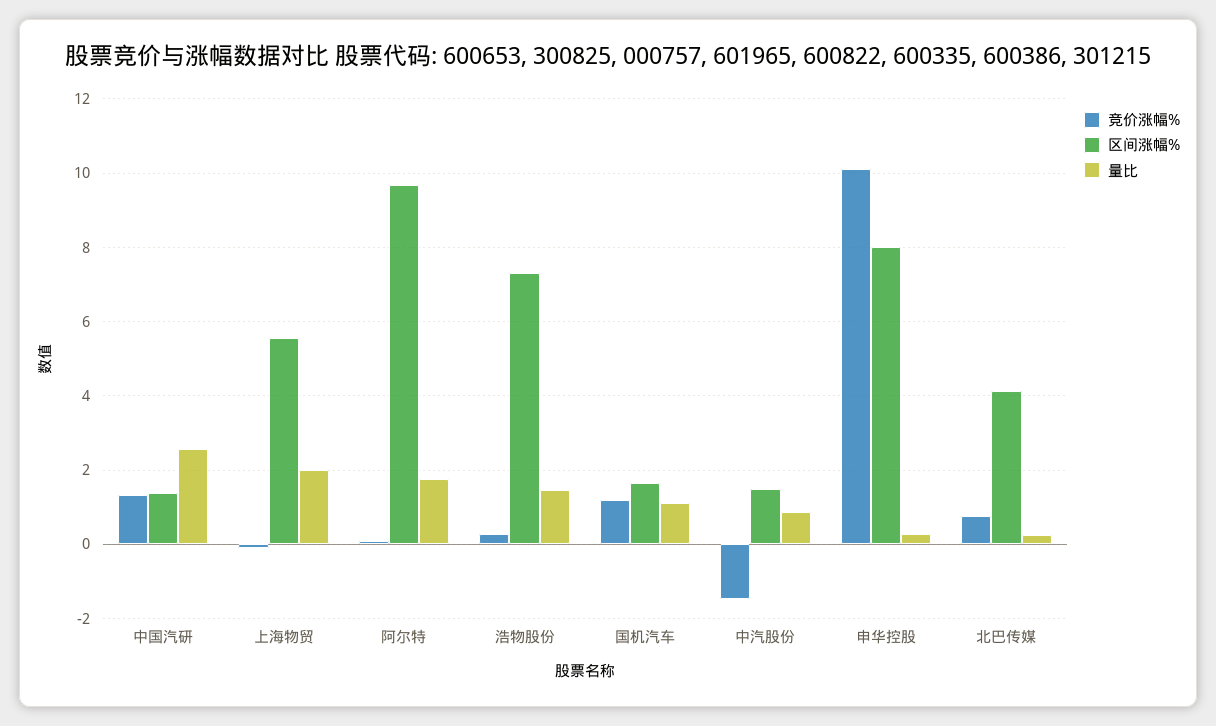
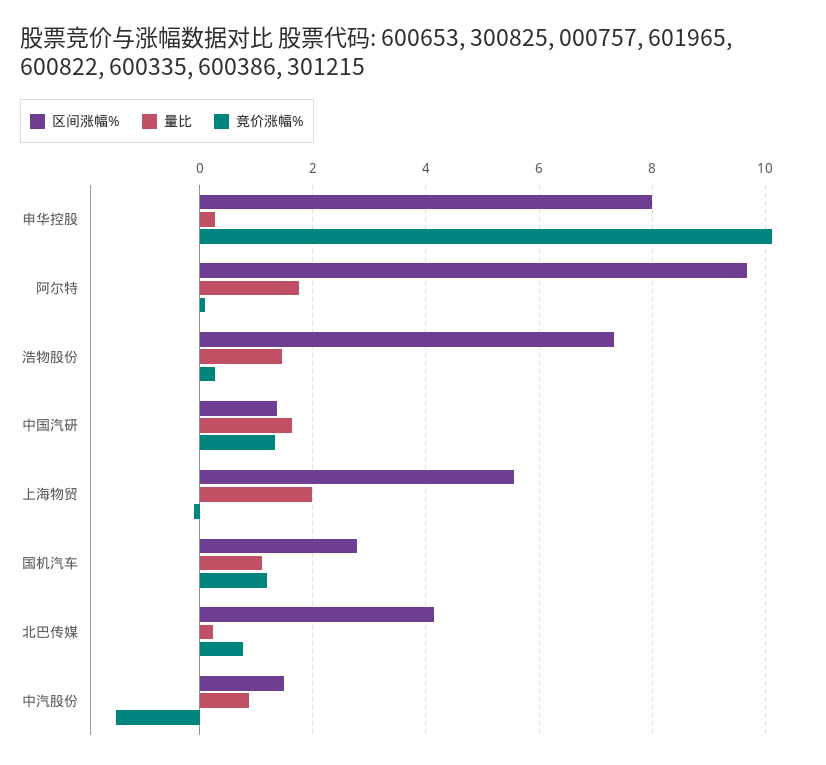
  {
    "竞价涨幅%": {
      "中国汽研": 1.4,
      "上海物贸": -0.2,
      "阿尔特": 0.2,
      "浩物股份": 0.2,
      "国机汽车": 1.2,
      "中汽股份": -1.4,
      "申华控股": 10.2,
      "北巴传媒": 0.8
    },
    "区间涨幅%": {
      "中国汽研": 1.4,
      "上海物贸": 5.6,
      "阿尔特": 9.6,
      "浩物股份": 7.4,
-     "国机汽车": 1.6,
+     "国机汽车": 2.8,
      "中汽股份": 1.4,
      "申华控股": 8,
      "北巴传媒": 4.2
    },
    "量比": {
-     "中国汽研": 2.6,
+     "中国汽研": 1.6,
      "上海物贸": 2,
      "阿尔特": 1.8,
      "浩物股份": 1.4,
      "国机汽车": 1.2,
      "中汽股份": 0.8,
      "申华控股": 0.2,
      "北巴传媒": 0.2
    }
  }

